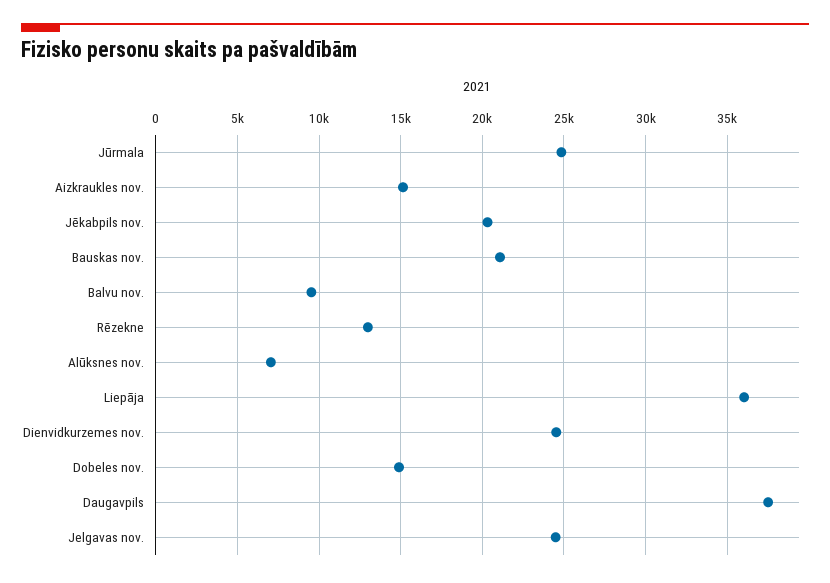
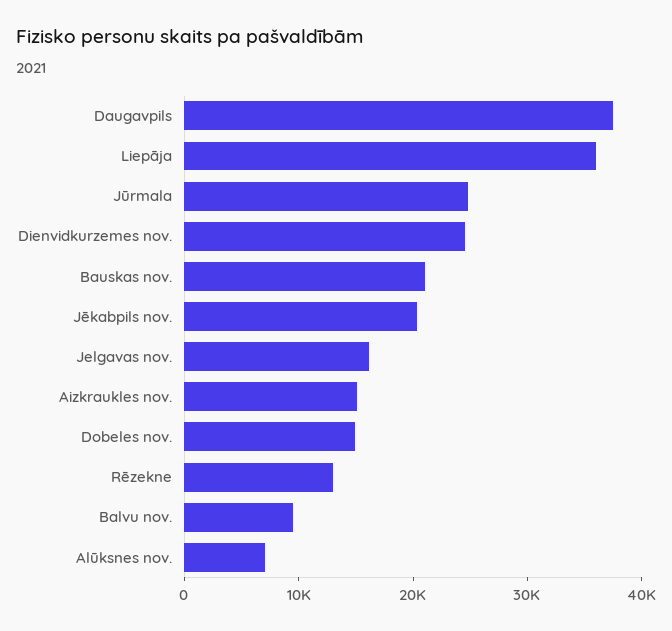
  {
    "Jūrmala": 25000,
    "Aizkraukles nov.": 15000,
    "Jēkabpils nov.": 20500,
    "Bauskas nov.": 21000,
    "Balvu nov.": 9500,
    "Rēzekne": 13000,
    "Alūksnes nov.": 7000,
    "Liepāja": 36000,
    "Dienvidkurzemes nov.": 24500,
    "Dobeles nov.": 15000,
    "Daugavpils": 37500,
-   "Jelgavas nov.": 24500
+   "Jelgavas nov.": 16000
  }

